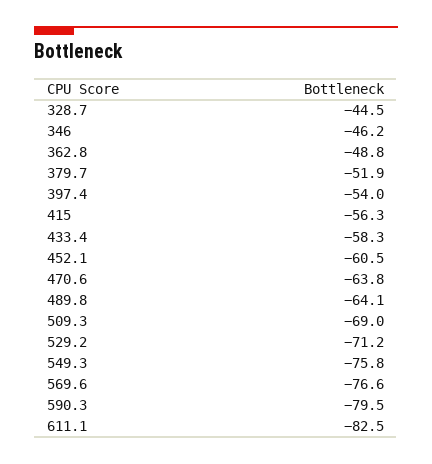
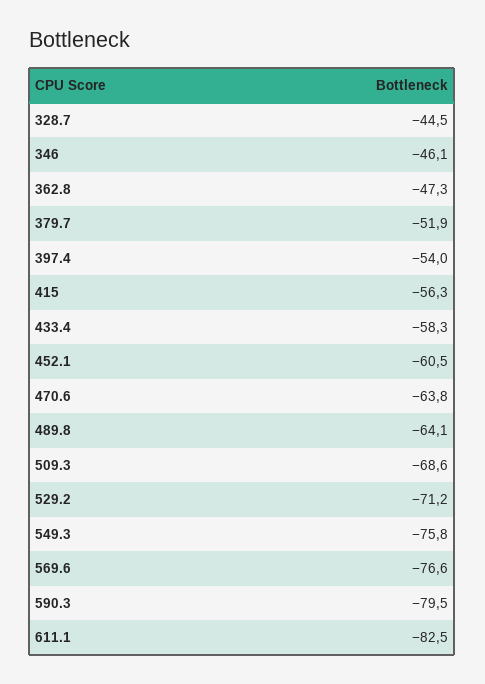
  {
    "328.7": -44.5,
-   "346": -46.2,
+   "346": -46.1,
-   "362.8": -48.8,
+   "362.8": -47.3,
    "379.7": -51.9,
    "397.4": -54,
    "415": -56.3,
    "433.4": -58.3,
    "452.1": -60.5,
    "470.6": -63.8,
    "489.8": -64.1,
-   "509.3": -69,
+   "509.3": -68.6,
    "529.2": -71.2,
    "549.3": -75.8,
    "569.6": -76.6,
    "590.3": -79.5,
    "611.1": -82.5
  }

